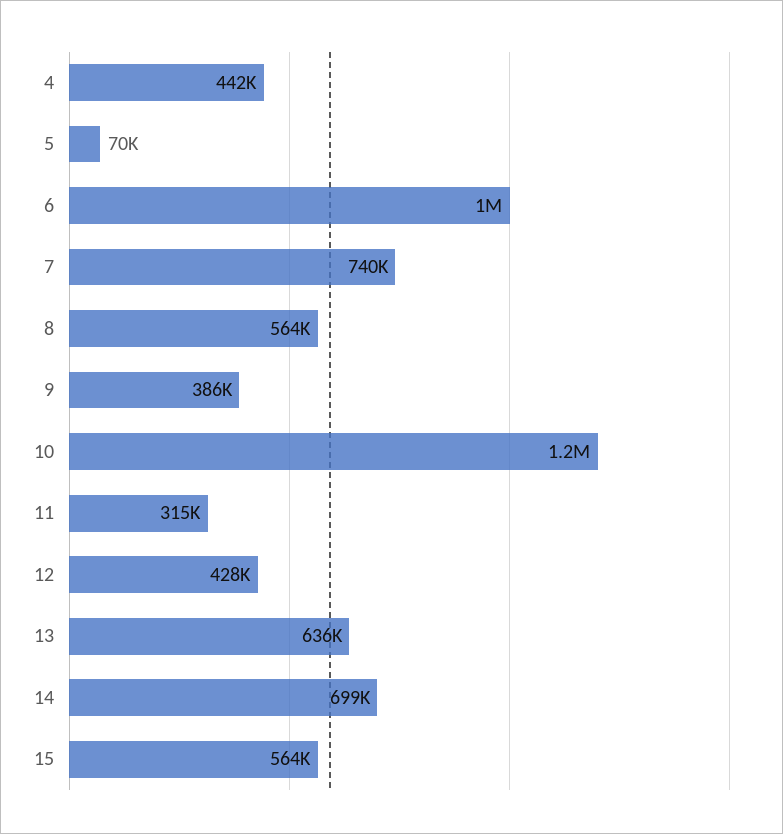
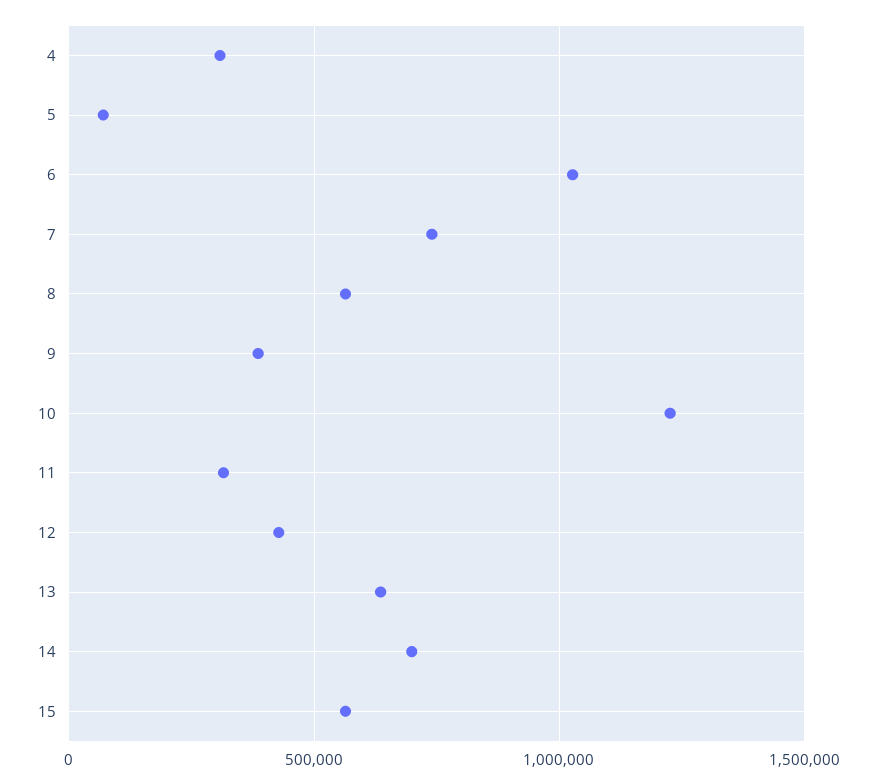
  {
-   "4": 442000,
+   "4": 300000,
    "5": 70000,
    "6": 1000000,
    "7": 740000,
    "8": 564000,
    "9": 386000,
    "10": 1200000,
    "11": 315000,
    "12": 428000,
    "13": 636000,
    "14": 699000,
    "15": 564000
  }

